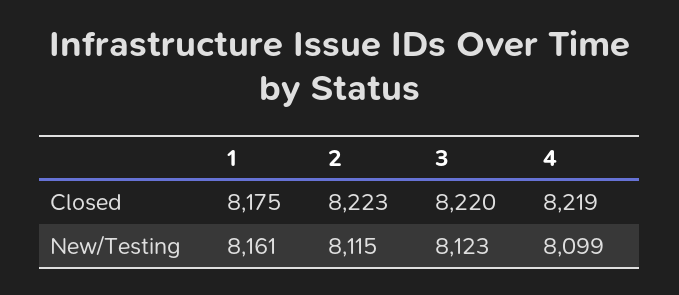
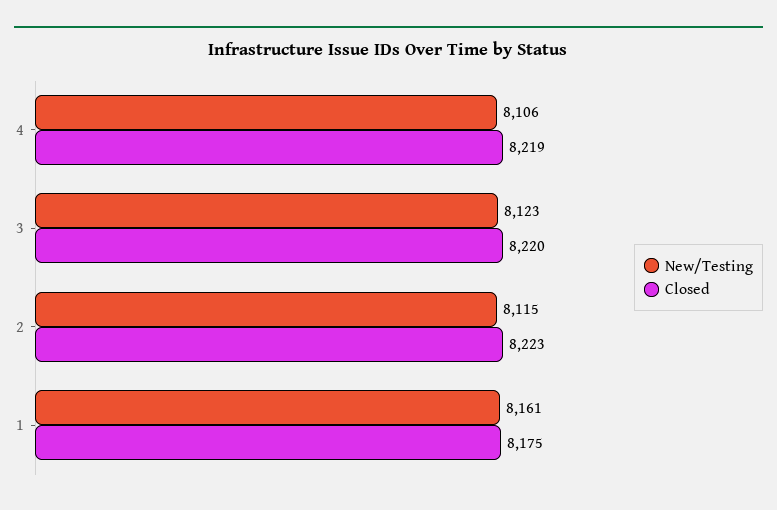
  {
    "Closed": {
      "1": 8175,
      "2": 8223,
      "3": 8220,
      "4": 8219
    },
    "New/Testing": {
      "1": 8161,
      "2": 8115,
      "3": 8123,
-     "4": 8099
+     "4": 8106
    }
  }

